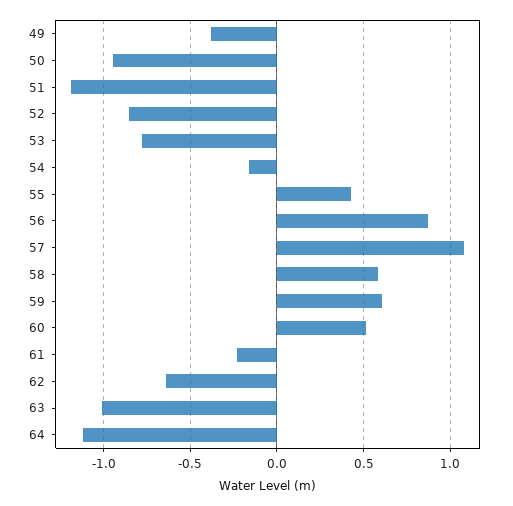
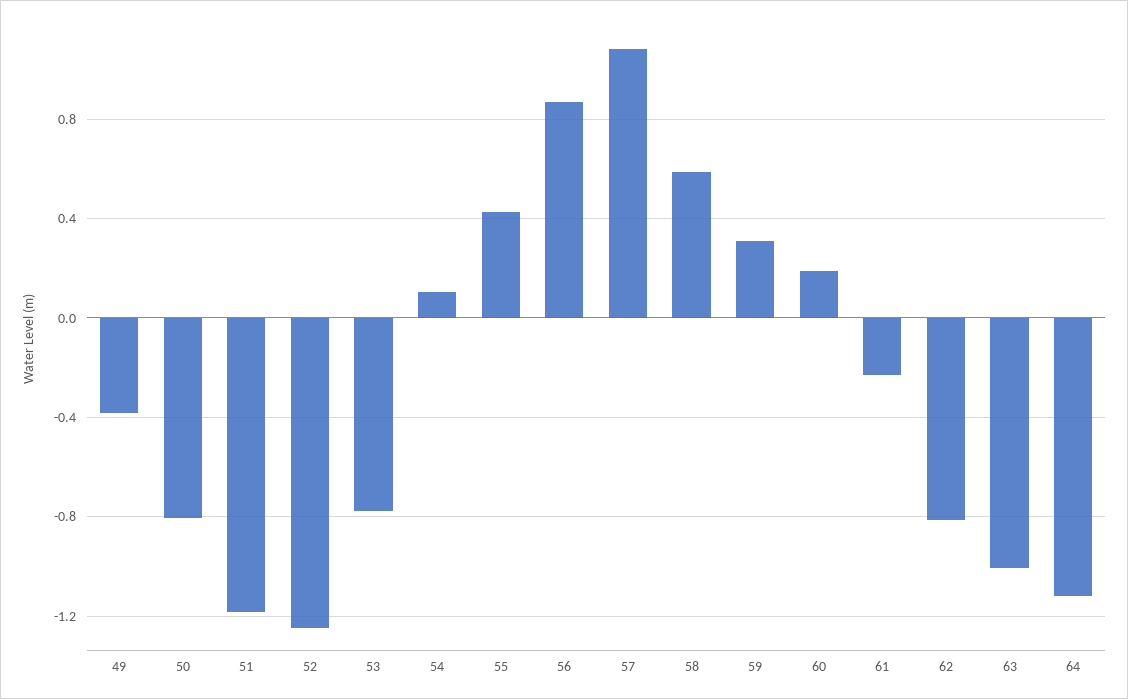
  {
    "49": -0.4,
-   "50": -0.95,
+   "50": -0.8,
    "51": -1.2,
-   "52": -0.85,
+   "52": -1.25,
    "53": -0.8,
-   "54": -0.15,
+   "54": 0.1,
    "55": 0.45,
    "56": 0.85,
    "57": 1.1,
    "58": 0.6,
-   "59": 0.6,
+   "59": 0.3,
-   "60": 0.5,
+   "60": 0.2,
    "61": -0.25,
-   "62": -0.65,
+   "62": -0.8,
    "63": -1,
    "64": -1.1
  }

